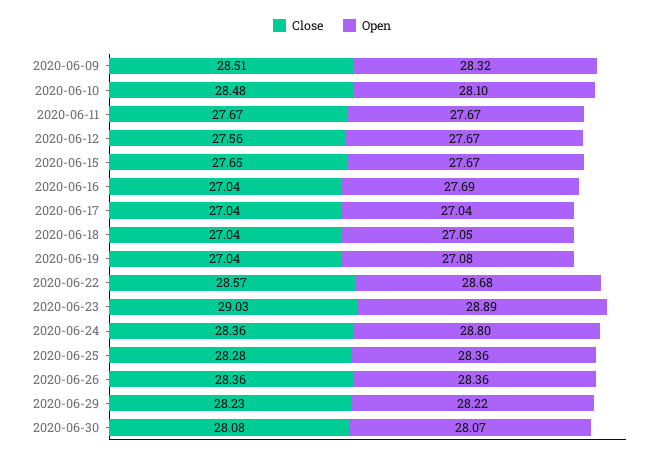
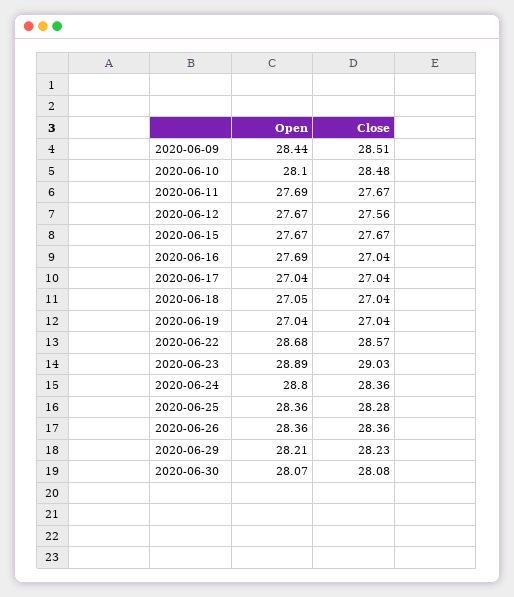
  {
    "Close": {
      "2020-06-09": 28.51,
      "2020-06-10": 28.48,
      "2020-06-11": 27.67,
      "2020-06-12": 27.56,
-     "2020-06-15": 27.65,
+     "2020-06-15": 27.67,
      "2020-06-16": 27.04,
      "2020-06-17": 27.04,
      "2020-06-18": 27.04,
      "2020-06-19": 27.04,
      "2020-06-22": 28.57,
      "2020-06-23": 29.03,
      "2020-06-24": 28.36,
      "2020-06-25": 28.28,
      "2020-06-26": 28.36,
      "2020-06-29": 28.23,
      "2020-06-30": 28.08
    },
    "Open": {
-     "2020-06-09": 28.32,
+     "2020-06-09": 28.44,
      "2020-06-10": 28.1,
-     "2020-06-11": 27.67,
+     "2020-06-11": 27.69,
      "2020-06-12": 27.67,
      "2020-06-15": 27.67,
      "2020-06-16": 27.69,
      "2020-06-17": 27.04,
      "2020-06-18": 27.05,
-     "2020-06-19": 27.08,
+     "2020-06-19": 27.04,
      "2020-06-22": 28.68,
      "2020-06-23": 28.89,
      "2020-06-24": 28.8,
      "2020-06-25": 28.36,
      "2020-06-26": 28.36,
-     "2020-06-29": 28.22,
+     "2020-06-29": 28.21,
      "2020-06-30": 28.07
    }
  }

